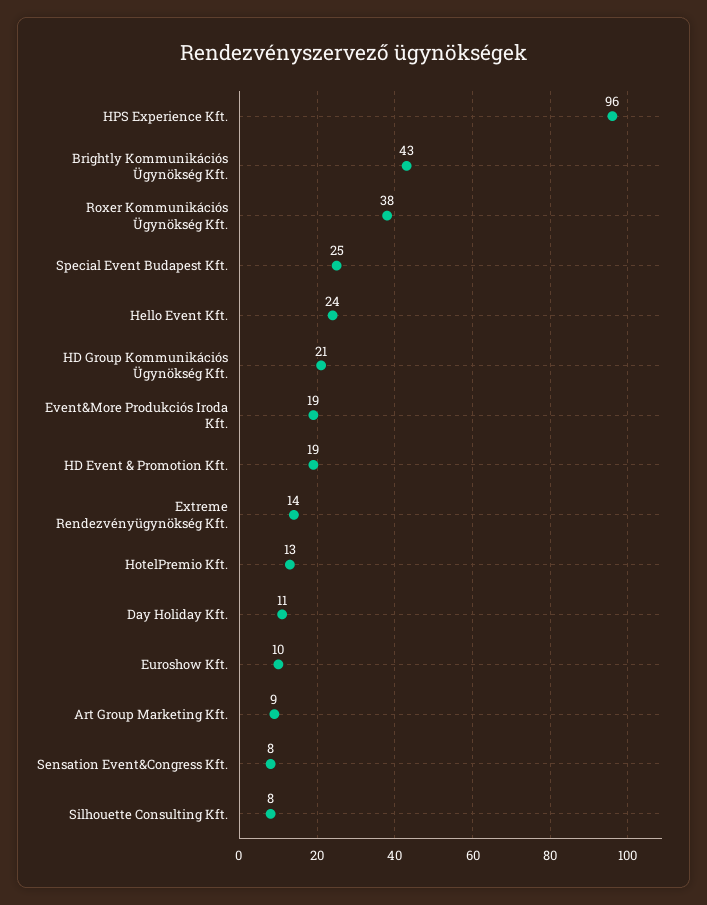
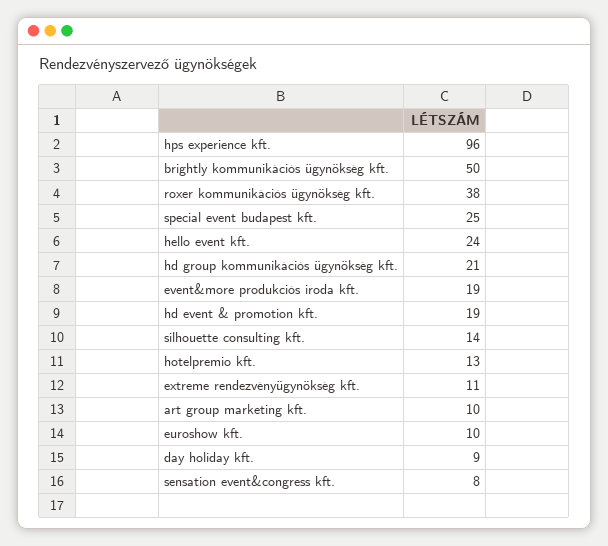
  {
    "HPS Experience Kft.": 96,
-   "Brightly Kommunikációs Ügynökség Kft.": 43,
+   "Brightly Kommunikációs Ügynökség Kft.": 50,
    "Roxer Kommunikációs Ügynökség Kft.": 38,
    "Special Event Budapest Kft.": 25,
    "Hello Event Kft.": 24,
    "HD Group Kommunikációs Ügynökség Kft.": 21,
    "Event&More Produkciós Iroda Kft.": 19,
    "HD Event & Promotion Kft.": 19,
-   "Extreme Rendezvényügynökség Kft.": 14,
+   "Extreme Rendezvényügynökség Kft.": 11,
    "HotelPremio Kft.": 13,
-   "Day Holiday Kft.": 11,
+   "Day Holiday Kft.": 9,
    "Euroshow Kft.": 10,
-   "Art Group Marketing Kft.": 9,
+   "Art Group Marketing Kft.": 10,
    "Sensation Event&Congress Kft.": 8,
-   "Silhouette Consulting Kft.": 8
+   "Silhouette Consulting Kft.": 14
  }

